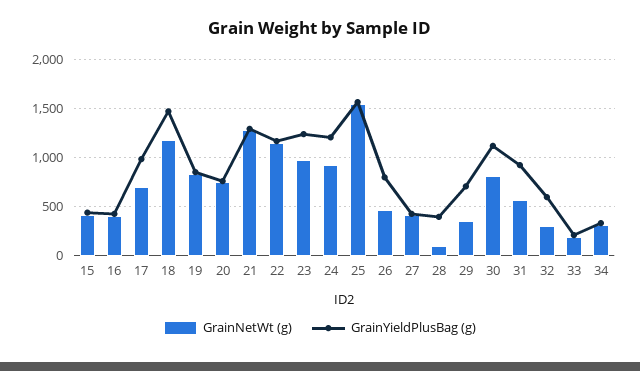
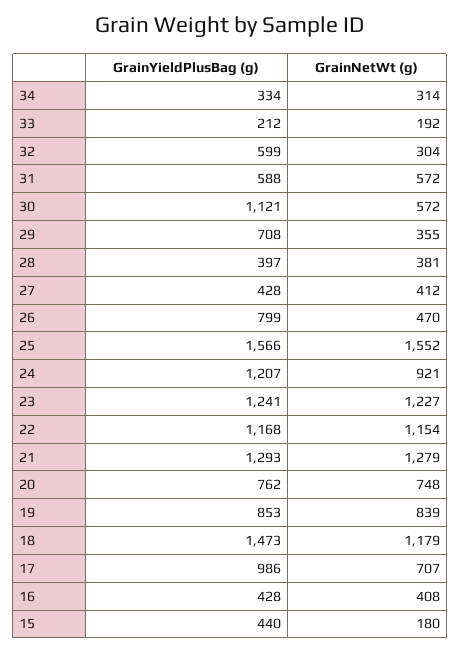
  {
    "GrainNetWt (g)": {
-     "15": 400,
+     "15": 180,
      "16": 408,
      "17": 707,
      "18": 1179,
      "19": 839,
      "20": 748,
      "21": 1279,
      "22": 1154,
-     "23": 1000,
+     "23": 1227,
      "24": 921,
      "25": 1552,
      "26": 470,
      "27": 412,
-     "28": 100,
+     "28": 381,
      "29": 355,
-     "30": 800,
+     "30": 572,
      "31": 572,
      "32": 304,
      "33": 192,
      "34": 314
    },
    "GrainYieldPlusBag (g)": {
      "15": 440,
      "16": 428,
      "17": 986,
      "18": 1473,
      "19": 853,
      "20": 762,
      "21": 1293,
      "22": 1168,
      "23": 1241,
      "24": 1207,
      "25": 1566,
      "26": 799,
      "27": 428,
      "28": 397,
      "29": 708,
      "30": 1121,
-     "31": 900,
+     "31": 588,
      "32": 599,
      "33": 212,
      "34": 334
    }
  }

